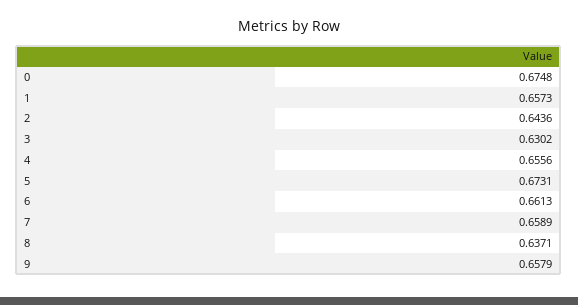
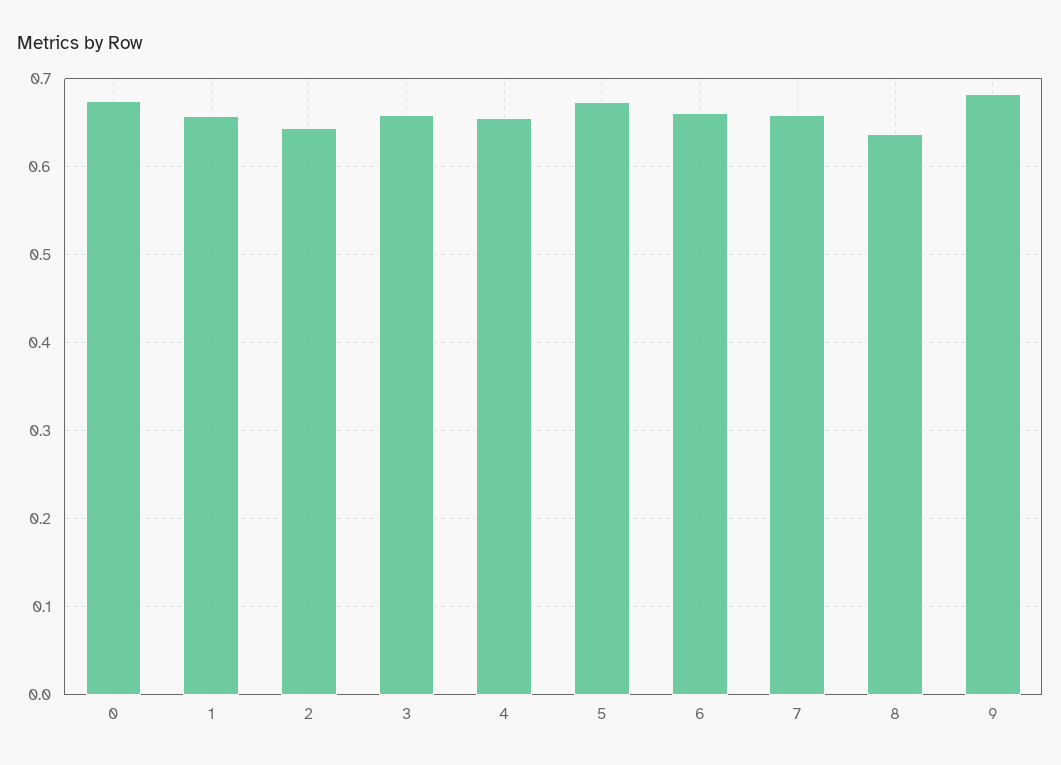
  {
    "0": 0.6748,
    "1": 0.6573,
    "2": 0.6436,
-   "3": 0.6302,
+   "3": 0.66,
    "4": 0.6556,
    "5": 0.6731,
    "6": 0.6613,
    "7": 0.6589,
    "8": 0.6371,
-   "9": 0.6579
+   "9": 0.68
  }

